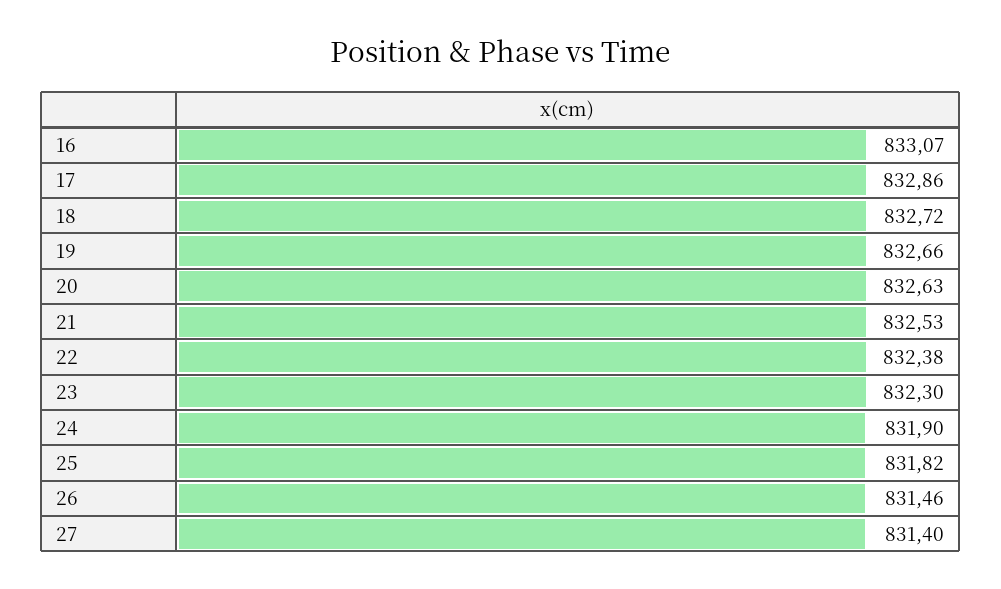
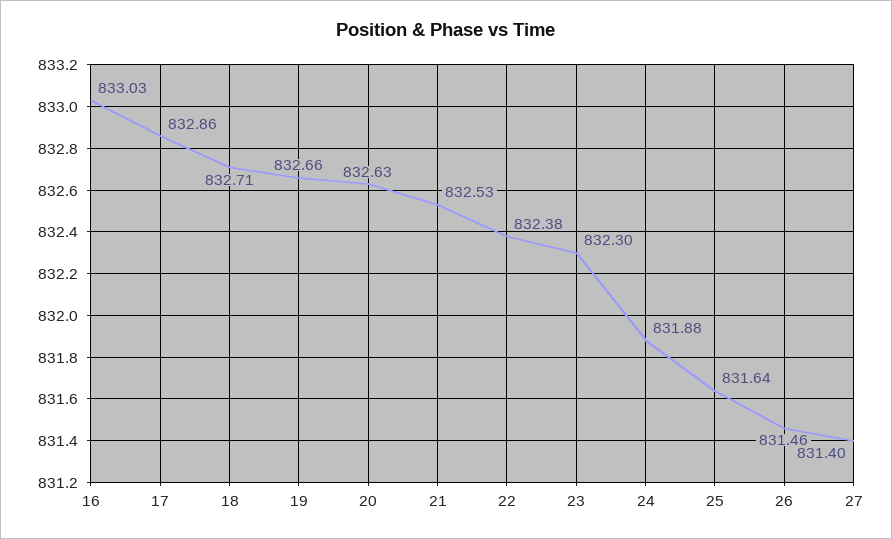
  {
-   "16": 833.07,
+   "16": 833.03,
    "17": 832.86,
-   "18": 832.72,
+   "18": 832.71,
    "19": 832.66,
    "20": 832.63,
    "21": 832.53,
    "22": 832.38,
    "23": 832.3,
-   "24": 831.9,
+   "24": 831.88,
-   "25": 831.82,
+   "25": 831.64,
    "26": 831.46,
    "27": 831.4
  }

